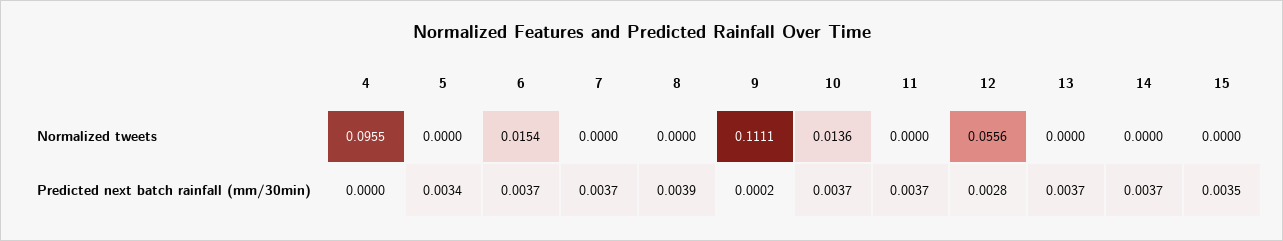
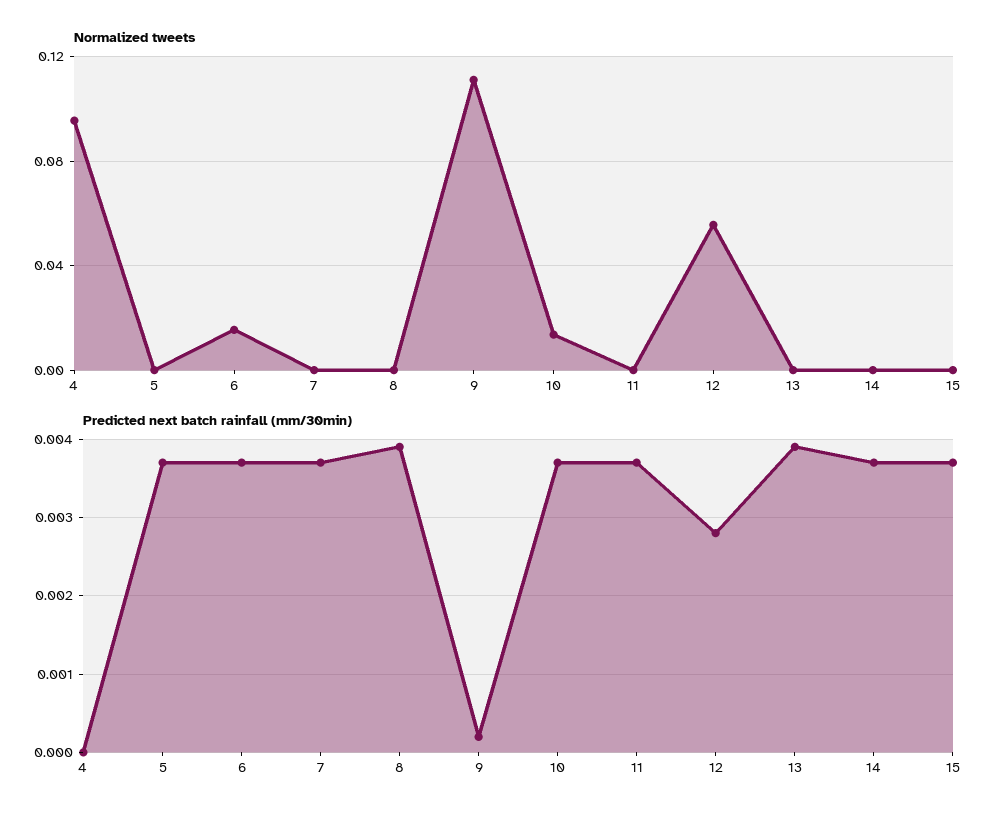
  {
    "Normalized tweets": {
      "4": 0.0955,
      "5": 0,
      "6": 0.0154,
      "7": 0,
      "8": 0,
      "9": 0.1111,
      "10": 0.0136,
      "11": 0,
      "12": 0.0556,
      "13": 0,
      "14": 0,
      "15": 0
    },
    "Predicted next batch rainfall (mm/30min)": {
      "4": 0,
-     "5": 0.0034,
+     "5": 0.0037,
      "6": 0.0037,
      "7": 0.0037,
      "8": 0.0039,
      "9": 0.0002,
      "10": 0.0037,
      "11": 0.0037,
      "12": 0.0028,
-     "13": 0.0037,
+     "13": 0.0039,
      "14": 0.0037,
-     "15": 0.0035
+     "15": 0.0037
    }
  }

